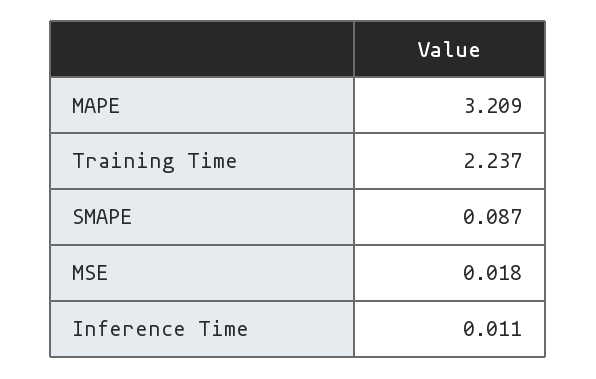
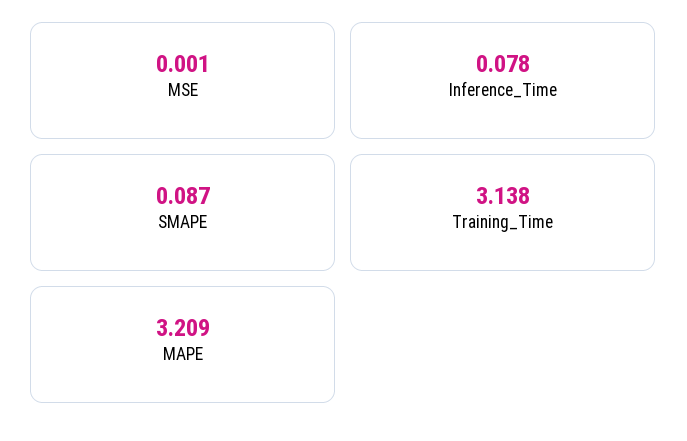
  {
    "MAPE": 3.209,
-   "Training Time": 2.237,
+   "Training Time": 3.138,
    "SMAPE": 0.087,
-   "MSE": 0.018,
+   "MSE": 0.001,
-   "Inference Time": 0.011
+   "Inference Time": 0.078
  }

